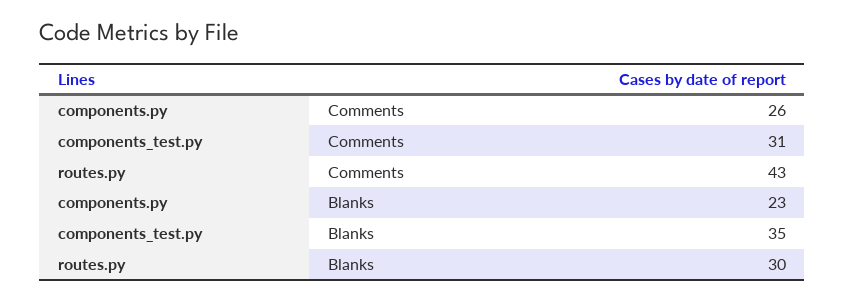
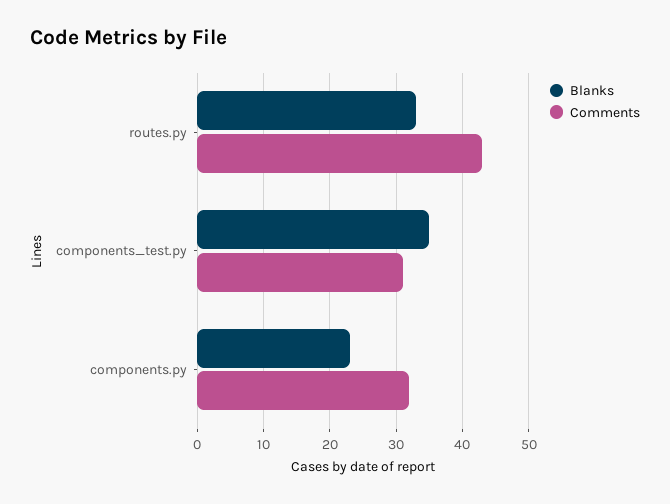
  {
    "Comments": {
-     "components.py": 26,
+     "components.py": 32,
      "components_test.py": 31,
      "routes.py": 43
    },
    "Blanks": {
      "components.py": 23,
      "components_test.py": 35,
-     "routes.py": 30
+     "routes.py": 33
    }
  }

